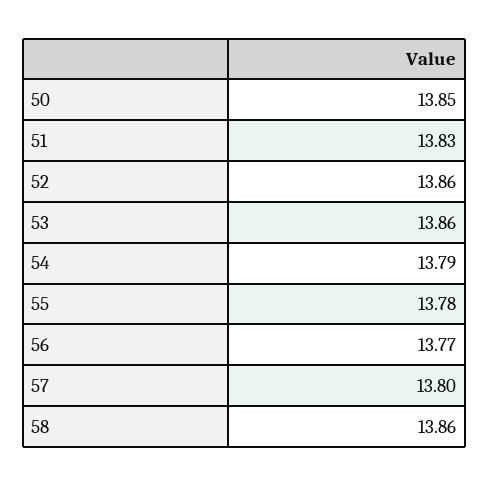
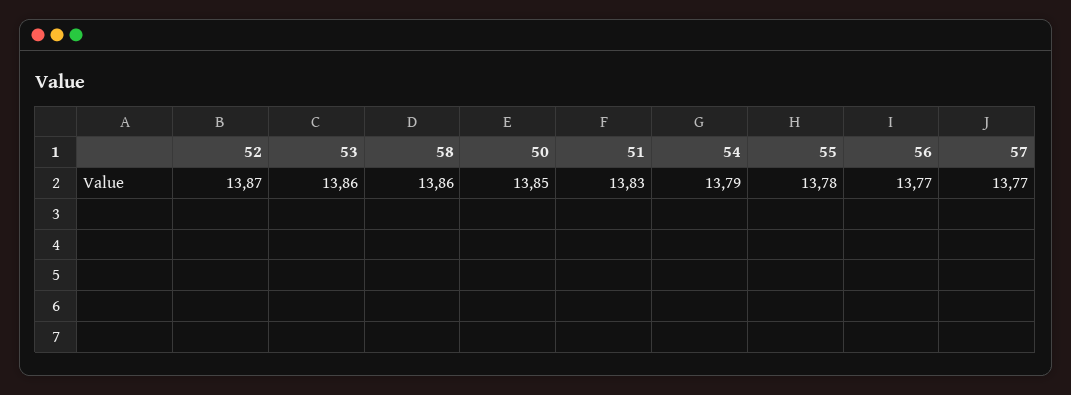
  {
    "50": 13.85,
    "51": 13.83,
-   "52": 13.86,
+   "52": 13.87,
    "53": 13.86,
    "54": 13.79,
    "55": 13.78,
    "56": 13.77,
-   "57": 13.8,
+   "57": 13.77,
    "58": 13.86
  }

